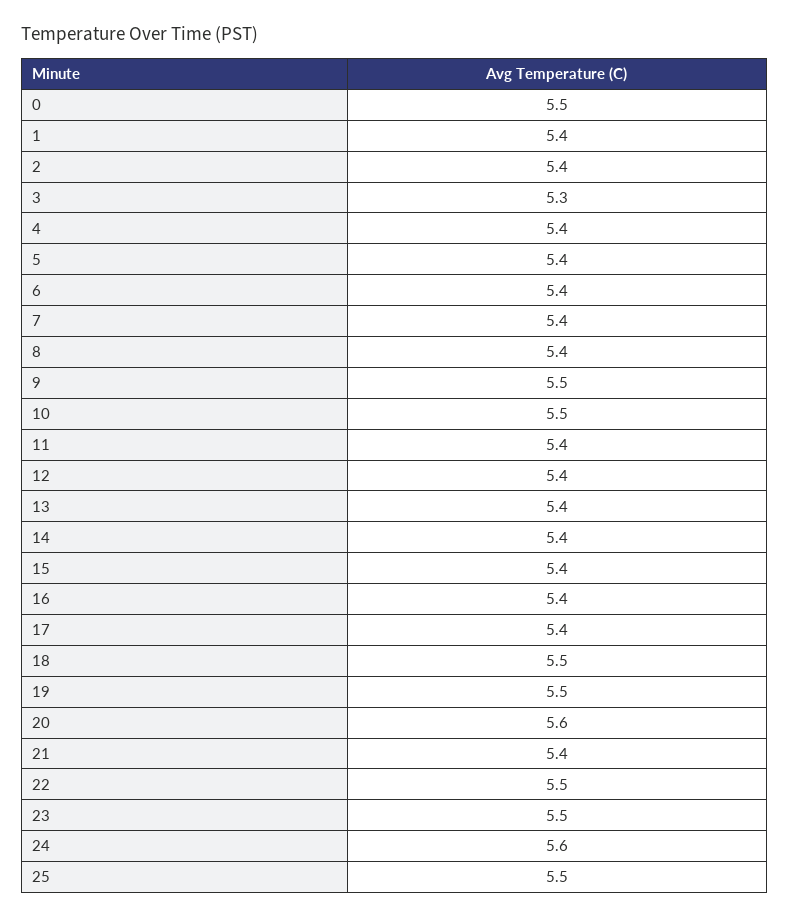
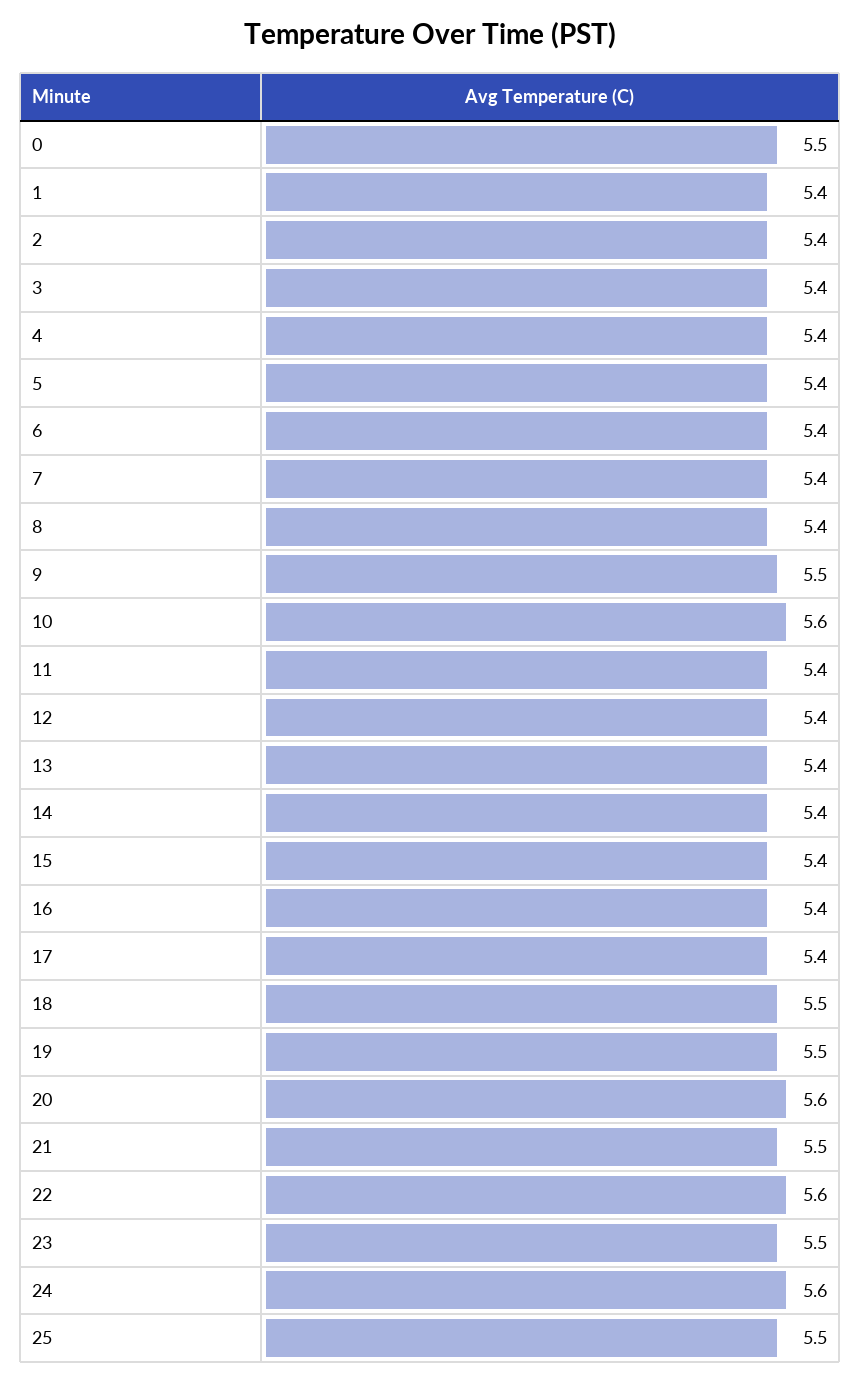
  {
    "0": 5.5,
    "1": 5.4,
    "2": 5.4,
-   "3": 5.3,
+   "3": 5.4,
    "4": 5.4,
    "5": 5.4,
    "6": 5.4,
    "7": 5.4,
    "8": 5.4,
    "9": 5.5,
-   "10": 5.5,
+   "10": 5.6,
    "11": 5.4,
    "12": 5.4,
    "13": 5.4,
    "14": 5.4,
    "15": 5.4,
    "16": 5.4,
    "17": 5.4,
    "18": 5.5,
    "19": 5.5,
    "20": 5.6,
-   "21": 5.4,
+   "21": 5.5,
-   "22": 5.5,
+   "22": 5.6,
    "23": 5.5,
    "24": 5.6,
    "25": 5.5
  }

